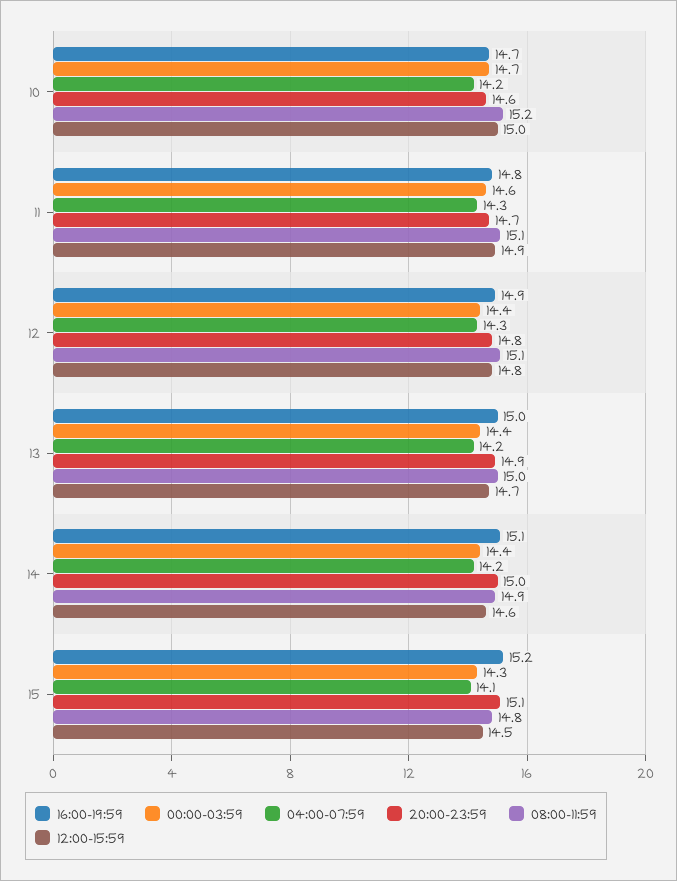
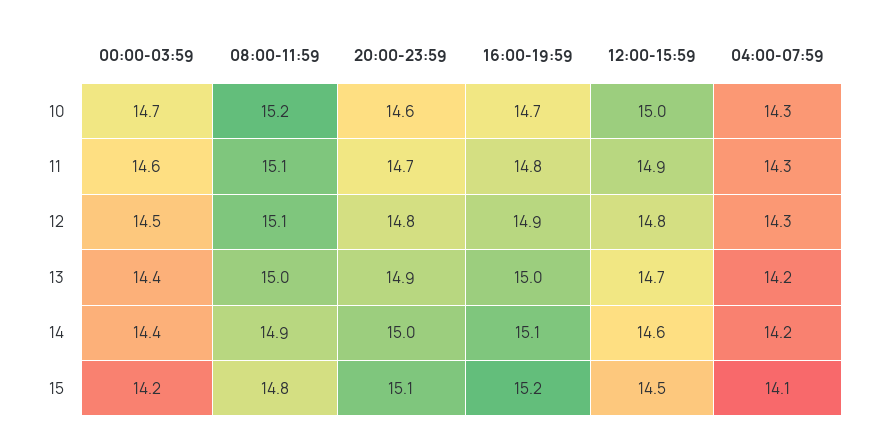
  {
    "16:00-19:59": {
      "10": 14.7,
      "11": 14.8,
      "12": 14.9,
      "13": 15,
      "14": 15.1,
      "15": 15.2
    },
    "00:00-03:59": {
      "10": 14.7,
      "11": 14.6,
-     "12": 14.4,
+     "12": 14.5,
      "13": 14.4,
      "14": 14.4,
-     "15": 14.3
+     "15": 14.2
    },
    "04:00-07:59": {
-     "10": 14.2,
+     "10": 14.3,
      "11": 14.3,
      "12": 14.3,
      "13": 14.2,
      "14": 14.2,
      "15": 14.1
    },
    "20:00-23:59": {
      "10": 14.6,
      "11": 14.7,
      "12": 14.8,
      "13": 14.9,
      "14": 15,
      "15": 15.1
    },
    "08:00-11:59": {
      "10": 15.2,
      "11": 15.1,
      "12": 15.1,
      "13": 15,
      "14": 14.9,
      "15": 14.8
    },
    "12:00-15:59": {
      "10": 15,
      "11": 14.9,
      "12": 14.8,
      "13": 14.7,
      "14": 14.6,
      "15": 14.5
    }
  }

